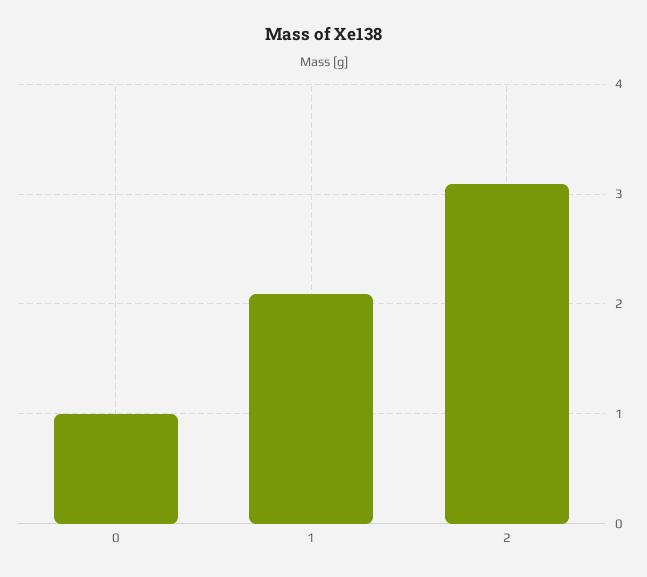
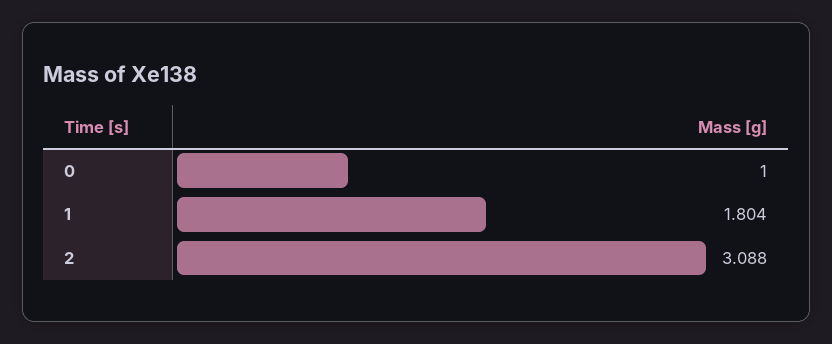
  {
    "0": 1,
-   "1": 2.1,
+   "1": 1.804,
    "2": 3.088
  }

